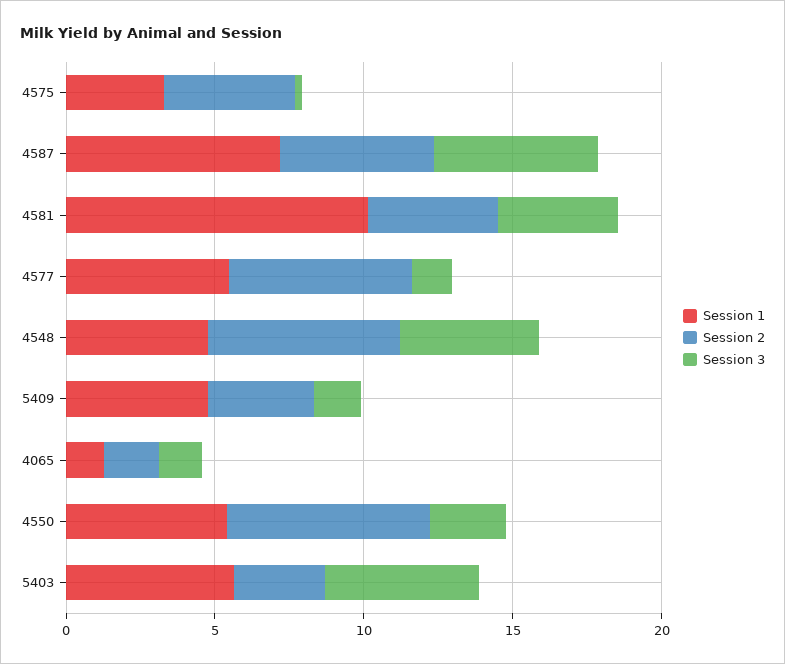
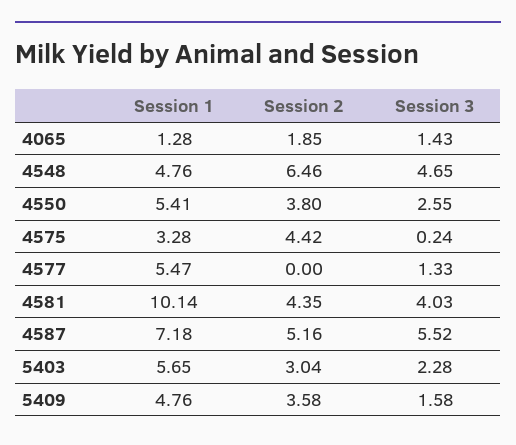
  {
    "Session 1": {
      "4575": 3.28,
      "4587": 7.18,
      "4581": 10.14,
      "4577": 5.47,
      "4548": 4.76,
      "5409": 4.76,
      "4065": 1.28,
      "4550": 5.41,
      "5403": 5.65
    },
    "Session 2": {
      "4575": 4.42,
      "4587": 5.16,
      "4581": 4.35,
-     "4577": 6,
+     "4577": 0,
      "4548": 6.46,
      "5409": 3.58,
      "4065": 1.85,
-     "4550": 7,
+     "4550": 3.8,
      "5403": 3.04
    },
    "Session 3": {
      "4575": 0.24,
      "4587": 5.52,
      "4581": 4.03,
      "4577": 1.33,
      "4548": 4.65,
      "5409": 1.58,
      "4065": 1.43,
      "4550": 2.55,
-     "5403": 5
+     "5403": 2.28
    }
  }

